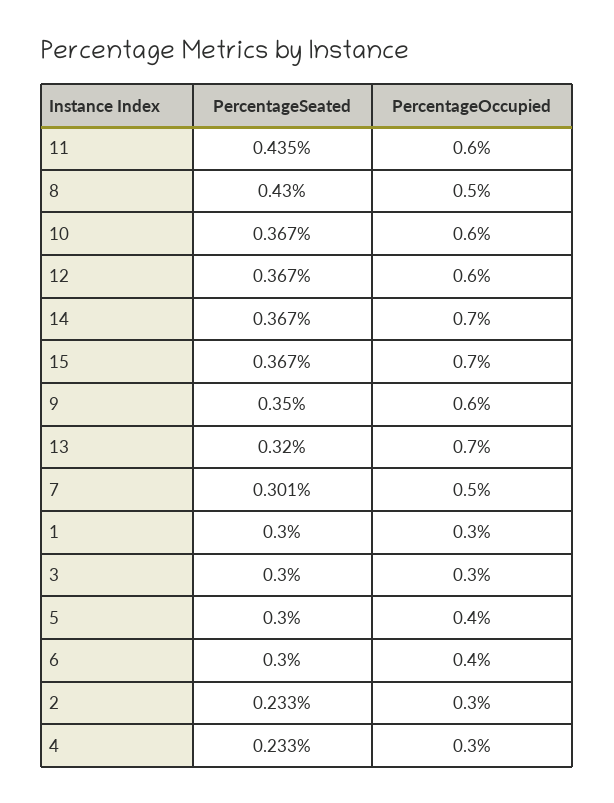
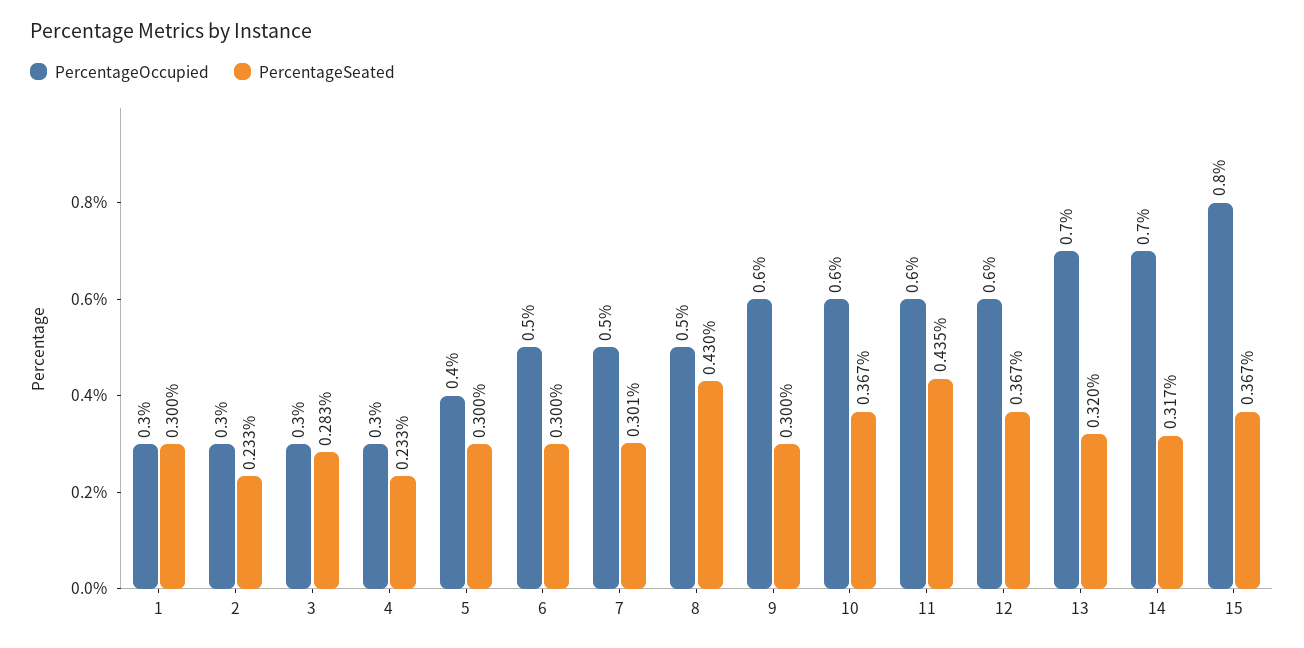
  {
    "PercentageSeated": {
      "11": 0.435,
      "8": 0.43,
      "10": 0.367,
      "12": 0.367,
-     "14": 0.367,
+     "14": 0.317,
      "15": 0.367,
-     "9": 0.35,
+     "9": 0.3,
      "13": 0.32,
      "7": 0.301,
      "1": 0.3,
-     "3": 0.3,
+     "3": 0.283,
      "5": 0.3,
      "6": 0.3,
      "2": 0.233,
      "4": 0.233
    },
    "PercentageOccupied": {
      "11": 0.6,
      "8": 0.5,
      "10": 0.6,
      "12": 0.6,
      "14": 0.7,
-     "15": 0.7,
+     "15": 0.8,
      "9": 0.6,
      "13": 0.7,
      "7": 0.5,
      "1": 0.3,
      "3": 0.3,
      "5": 0.4,
-     "6": 0.4,
+     "6": 0.5,
      "2": 0.3,
      "4": 0.3
    }
  }

